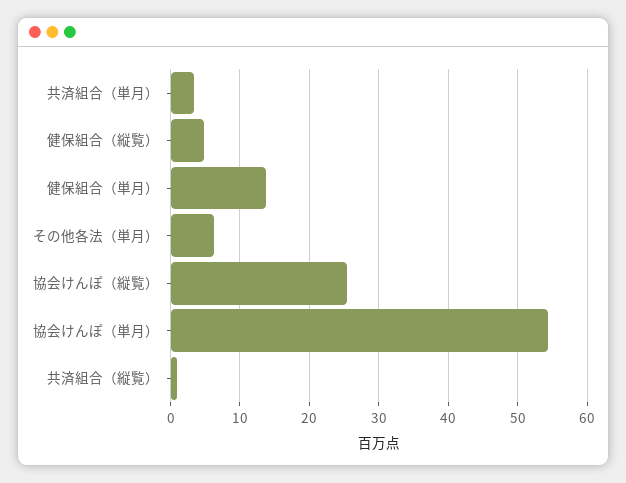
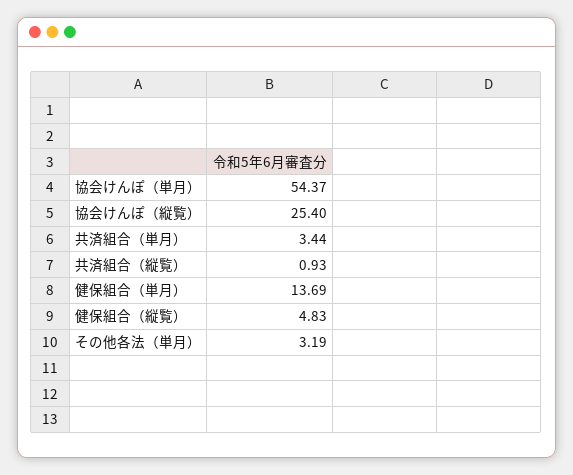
  {
    "共済組合（単月）": 3.44,
    "健保組合（縦覧）": 4.83,
    "健保組合（単月）": 13.69,
-   "その他各法（単月）": 6,
+   "その他各法（単月）": 3.19,
    "協会けんぽ（縦覧）": 25.4,
    "協会けんぽ（単月）": 54.37,
    "共済組合（縦覧）": 0.93
  }

